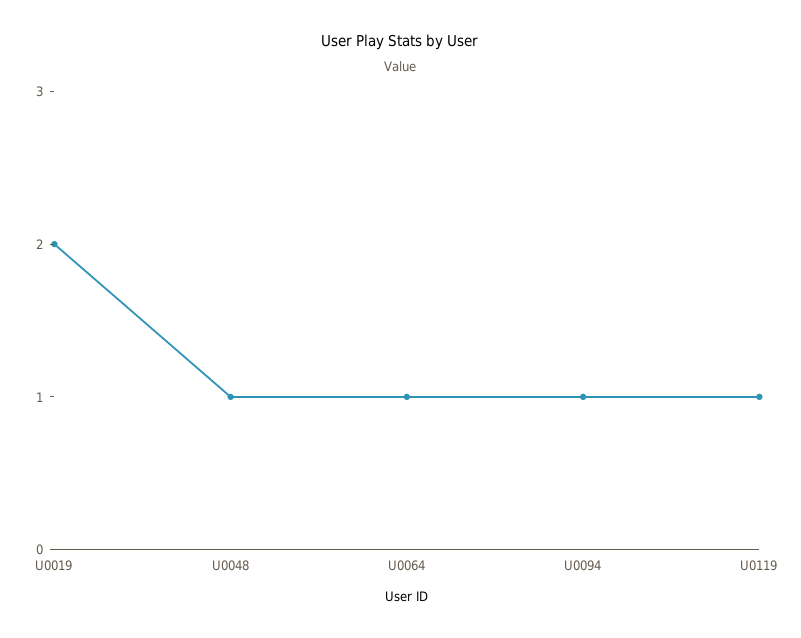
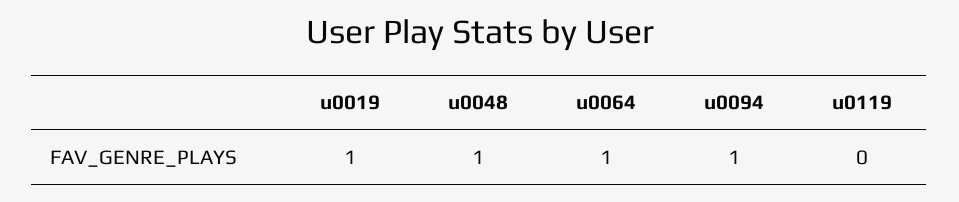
  {
-   "U0019": 2,
+   "U0019": 1,
    "U0048": 1,
    "U0064": 1,
    "U0094": 1,
-   "U0119": 1
+   "U0119": 0
  }

